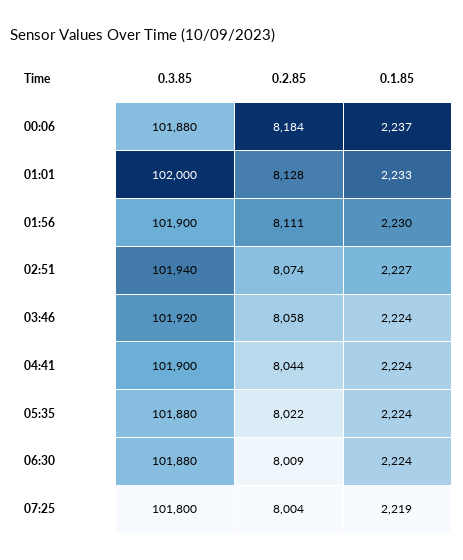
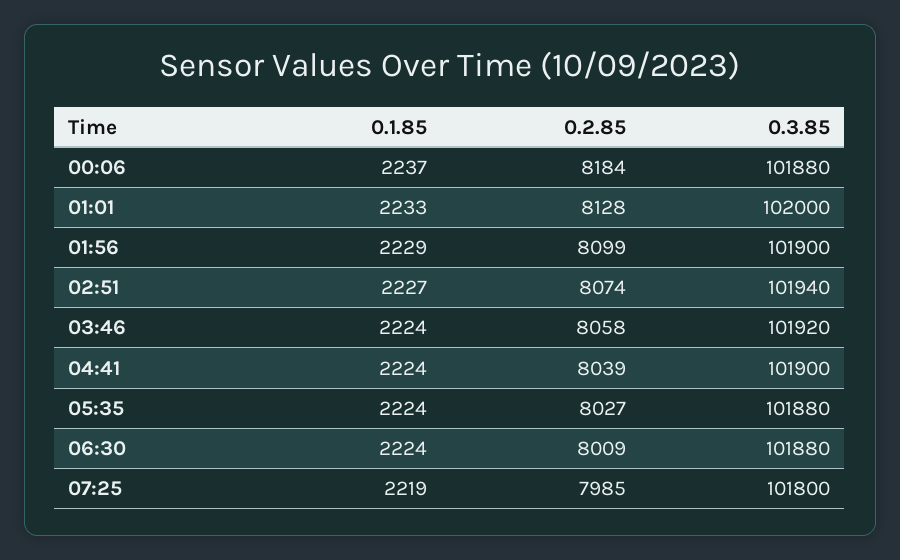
  {
    "0.3.85": {
      "00:06": 101880,
      "01:01": 102000,
      "01:56": 101900,
      "02:51": 101940,
      "03:46": 101920,
      "04:41": 101900,
      "05:35": 101880,
      "06:30": 101880,
      "07:25": 101800
    },
    "0.2.85": {
      "00:06": 8184,
      "01:01": 8128,
-     "01:56": 8111,
+     "01:56": 8099,
      "02:51": 8074,
      "03:46": 8058,
-     "04:41": 8044,
+     "04:41": 8039,
-     "05:35": 8022,
+     "05:35": 8027,
      "06:30": 8009,
-     "07:25": 8004
+     "07:25": 7985
    },
    "0.1.85": {
      "00:06": 2237,
      "01:01": 2233,
-     "01:56": 2230,
+     "01:56": 2229,
      "02:51": 2227,
      "03:46": 2224,
      "04:41": 2224,
      "05:35": 2224,
      "06:30": 2224,
      "07:25": 2219
    }
  }

